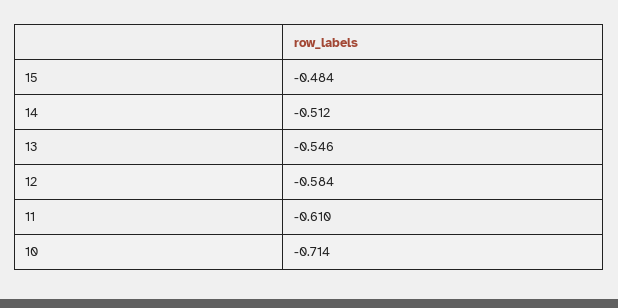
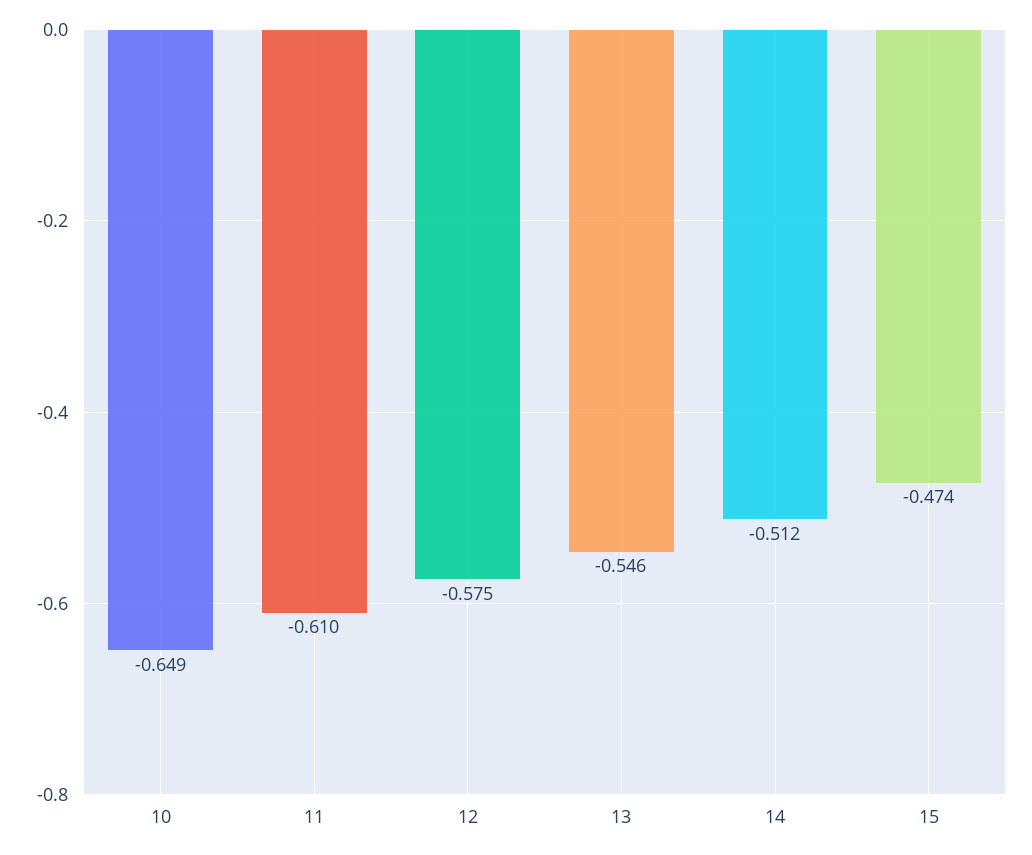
  {
-   "15": -0.484,
+   "15": -0.474,
    "14": -0.512,
    "13": -0.546,
-   "12": -0.584,
+   "12": -0.575,
    "11": -0.61,
-   "10": -0.714
+   "10": -0.649
  }

